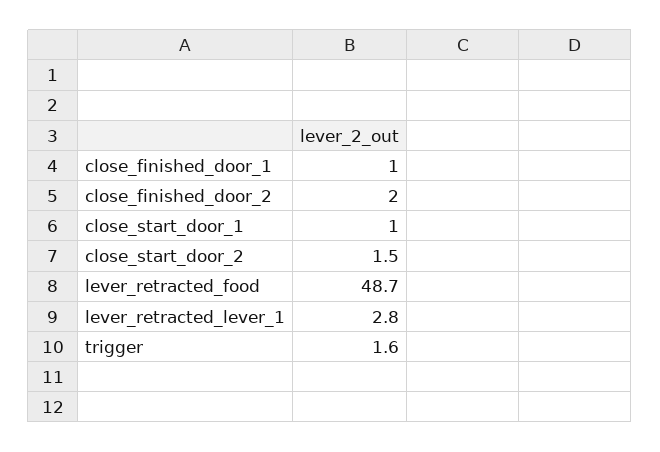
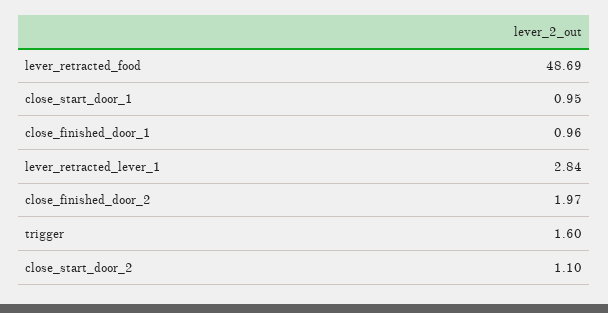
  {
    "close_finished_door_1": 0.96,
    "close_finished_door_2": 1.97,
    "close_start_door_1": 0.95,
-   "close_start_door_2": 1.5,
+   "close_start_door_2": 1.1,
    "lever_retracted_food": 48.69,
    "lever_retracted_lever_1": 2.84,
    "trigger": 1.6
  }

